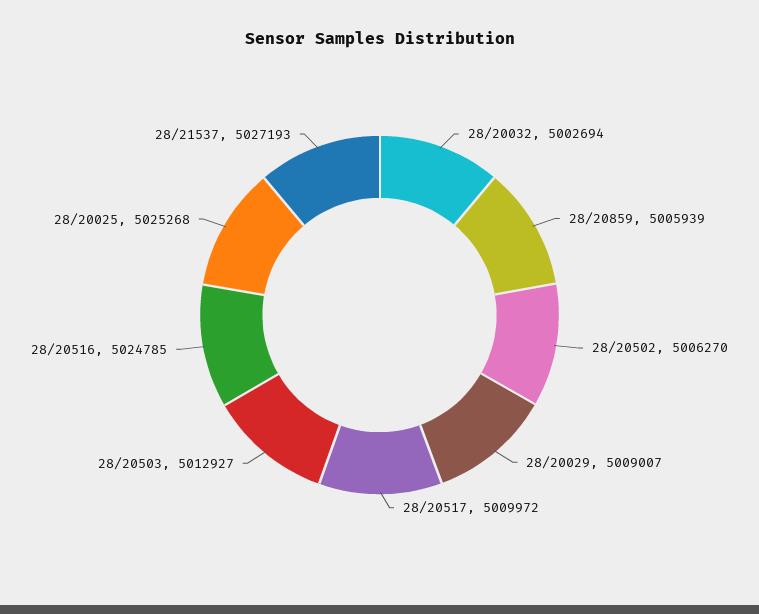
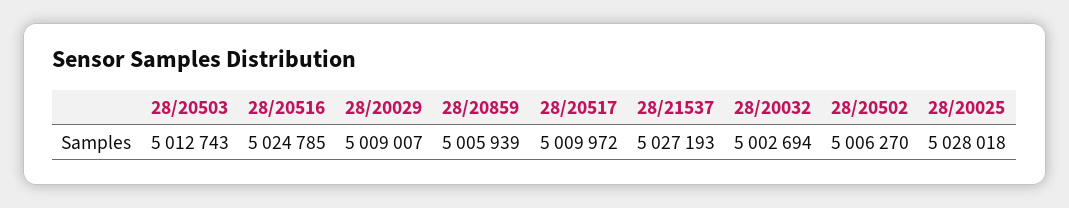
  {
    "28/20032": 5002694,
    "28/20859": 5005939,
    "28/20502": 5006270,
    "28/20029": 5009007,
    "28/20517": 5009972,
-   "28/20503": 5012927,
+   "28/20503": 5012743,
    "28/20516": 5024785,
-   "28/20025": 5025268,
+   "28/20025": 5028018,
    "28/21537": 5027193
  }

